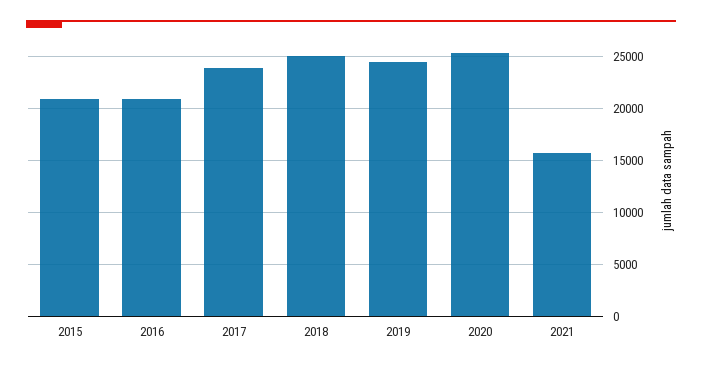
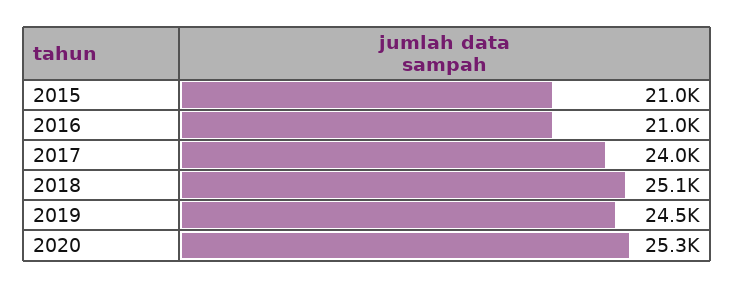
  {
    "2015": 21000,
    "2016": 21000,
    "2017": 24000,
    "2018": 25100,
    "2019": 24500,
-   "2020": 25300,
+   "2020": 25300
-   "2021": 16000
  }

